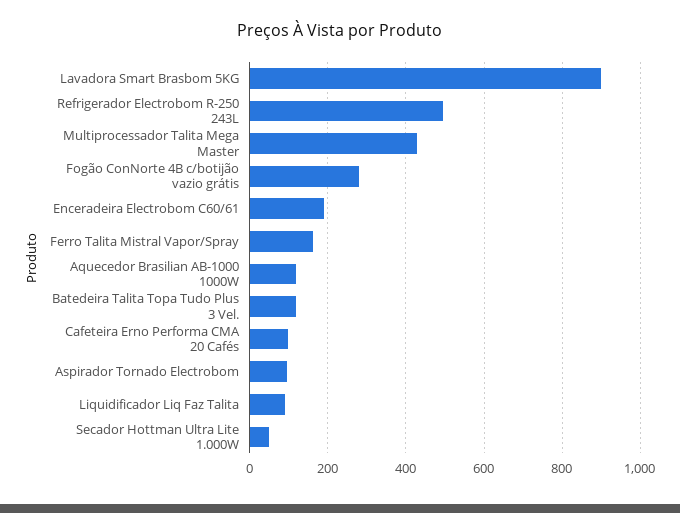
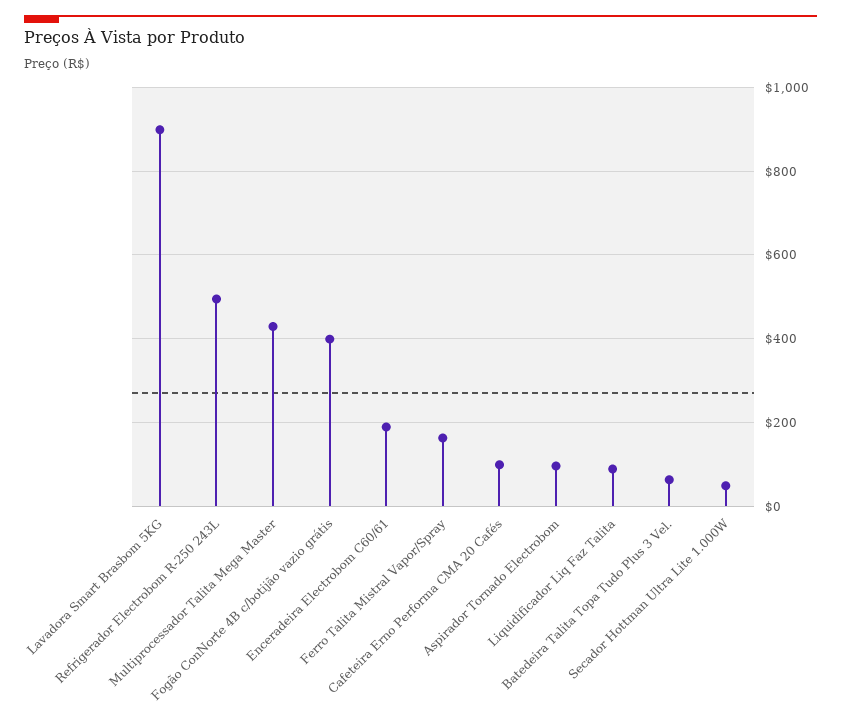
  {
    "Lavadora Smart Brasbom 5KG": 900,
    "Refrigerador Electrobom R-250 243L": 500,
    "Multiprocessador Talita Mega Master": 420,
-   "Fogão ConNorte 4B c/botijão vazio grátis": 280,
+   "Fogão ConNorte 4B c/botijão vazio grátis": 400,
    "Enceradeira Electrobom C60/61": 180,
    "Ferro Talita Mistral Vapor/Spray": 160,
-   "Aquecedor Brasilian AB-1000 1000W": 120,
-   "Batedeira Talita Topa Tudo Plus 3 Vel.": 120,
+   "Batedeira Talita Topa Tudo Plus 3 Vel.": 60,
    "Cafeteira Erno Performa CMA 20 Cafés": 100,
    "Aspirador Tornado Electrobom": 100,
    "Liquidificador Liq Faz Talita": 80,
    "Secador Hottman Ultra Lite 1.000W": 40
  }

